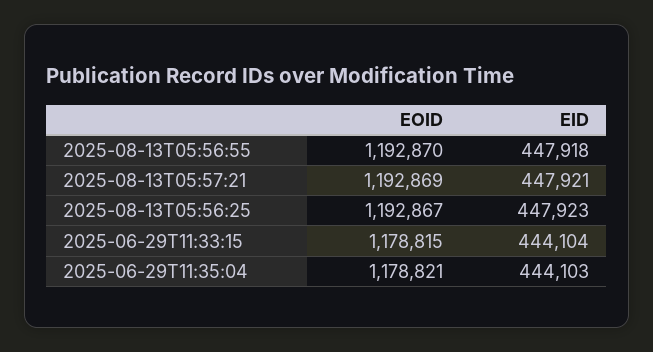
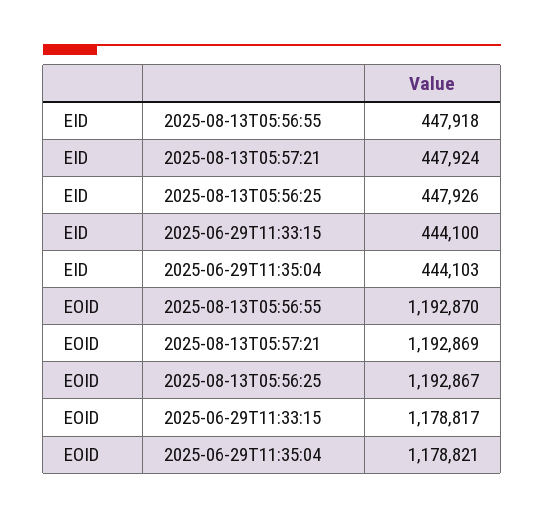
  {
    "EOID": {
      "2025-08-13T05:56:55": 1192870,
      "2025-08-13T05:57:21": 1192869,
      "2025-08-13T05:56:25": 1192867,
-     "2025-06-29T11:33:15": 1178815,
+     "2025-06-29T11:33:15": 1178817,
      "2025-06-29T11:35:04": 1178821
    },
    "EID": {
      "2025-08-13T05:56:55": 447918,
-     "2025-08-13T05:57:21": 447921,
+     "2025-08-13T05:57:21": 447924,
-     "2025-08-13T05:56:25": 447923,
+     "2025-08-13T05:56:25": 447926,
-     "2025-06-29T11:33:15": 444104,
+     "2025-06-29T11:33:15": 444100,
      "2025-06-29T11:35:04": 444103
    }
  }

